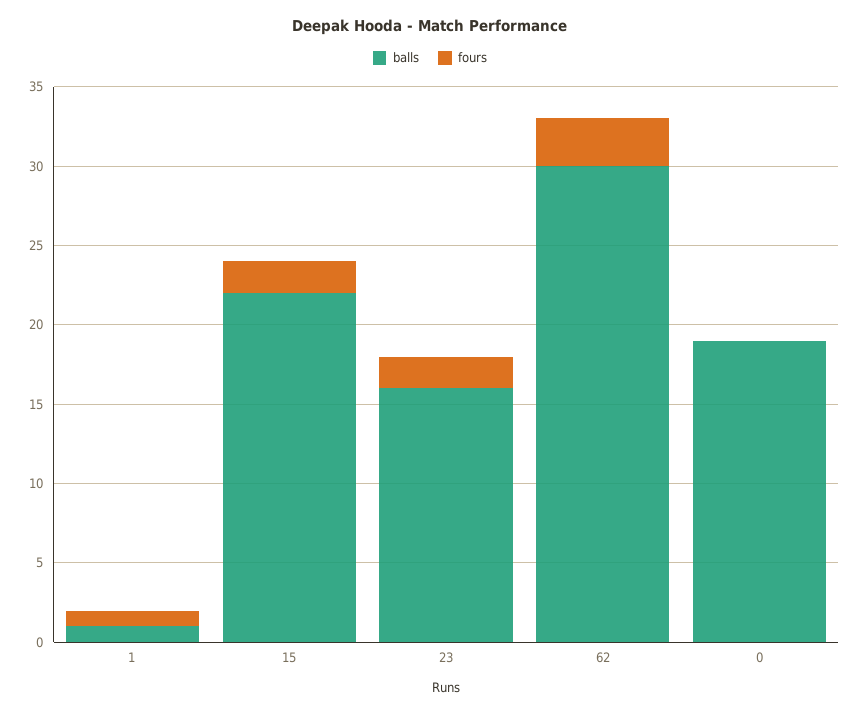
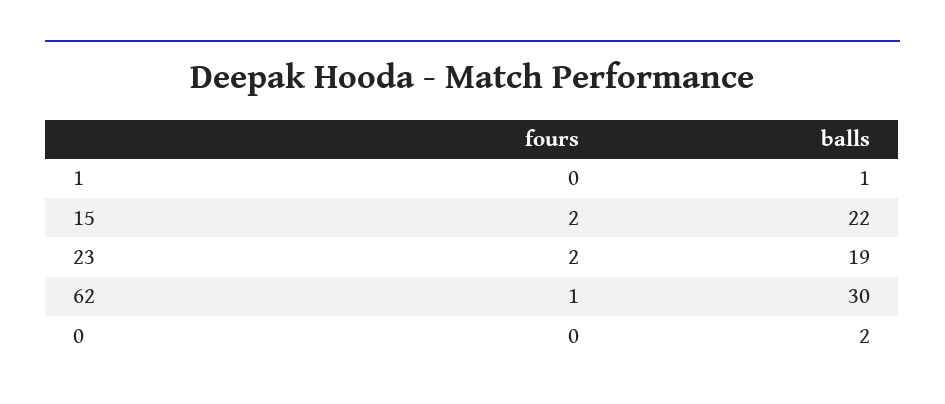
  {
    "balls": {
      "1": 1,
      "15": 22,
-     "23": 16,
+     "23": 19,
      "62": 30,
-     "0": 19
+     "0": 2
    },
    "fours": {
-     "1": 1,
+     "1": 0,
      "15": 2,
      "23": 2,
-     "62": 3,
+     "62": 1,
      "0": 0
    }
  }

